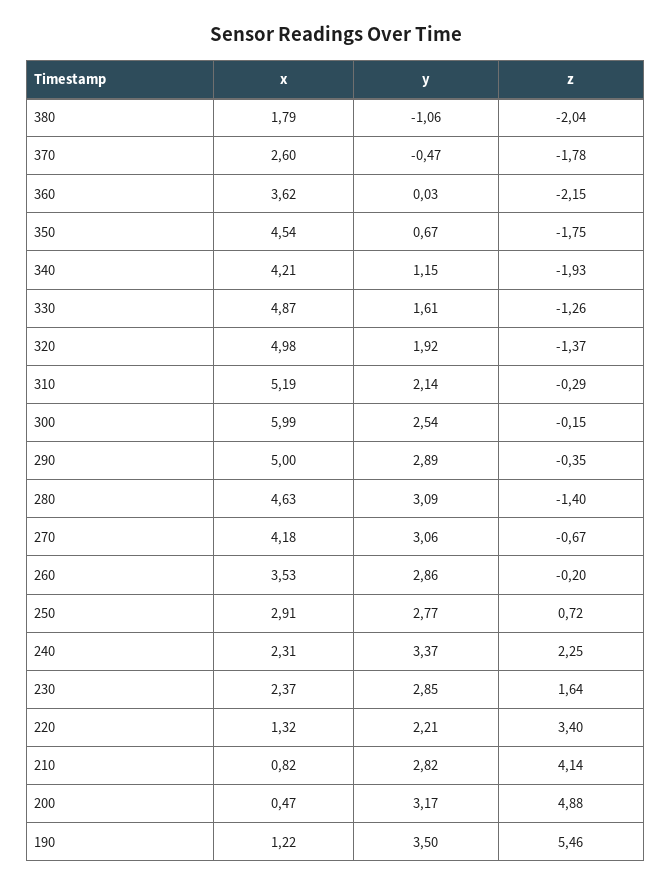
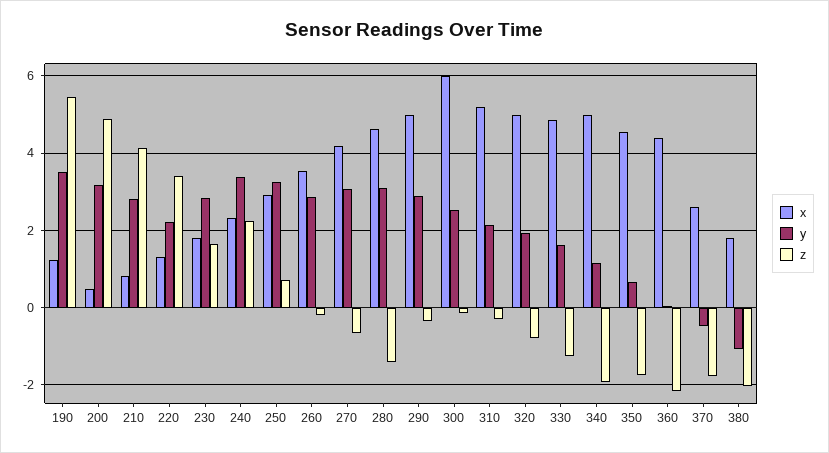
  {
    "x": {
      "380": 1.79,
      "370": 2.6,
-     "360": 3.62,
+     "360": 4.4,
      "350": 4.54,
-     "340": 4.21,
+     "340": 5,
      "330": 4.87,
      "320": 4.98,
      "310": 5.19,
      "300": 5.99,
      "290": 5,
      "280": 4.63,
      "270": 4.18,
      "260": 3.53,
      "250": 2.91,
      "240": 2.31,
-     "230": 2.37,
+     "230": 1.8,
      "220": 1.32,
      "210": 0.82,
      "200": 0.47,
      "190": 1.22
    },
    "y": {
      "380": -1.06,
      "370": -0.47,
      "360": 0.03,
      "350": 0.67,
      "340": 1.15,
      "330": 1.61,
      "320": 1.92,
      "310": 2.14,
      "300": 2.54,
      "290": 2.89,
      "280": 3.09,
      "270": 3.06,
      "260": 2.86,
-     "250": 2.77,
+     "250": 3.2,
      "240": 3.37,
      "230": 2.85,
      "220": 2.21,
      "210": 2.82,
      "200": 3.17,
      "190": 3.5
    },
    "z": {
      "380": -2.04,
      "370": -1.78,
      "360": -2.15,
      "350": -1.75,
      "340": -1.93,
      "330": -1.26,
-     "320": -1.37,
+     "320": -0.8,
      "310": -0.29,
      "300": -0.15,
      "290": -0.35,
      "280": -1.4,
      "270": -0.67,
      "260": -0.2,
      "250": 0.72,
      "240": 2.25,
      "230": 1.64,
      "220": 3.4,
      "210": 4.14,
      "200": 4.88,
      "190": 5.46
    }
  }

